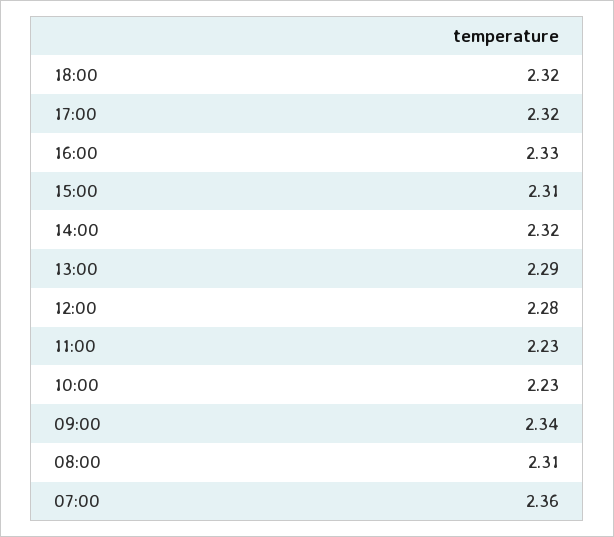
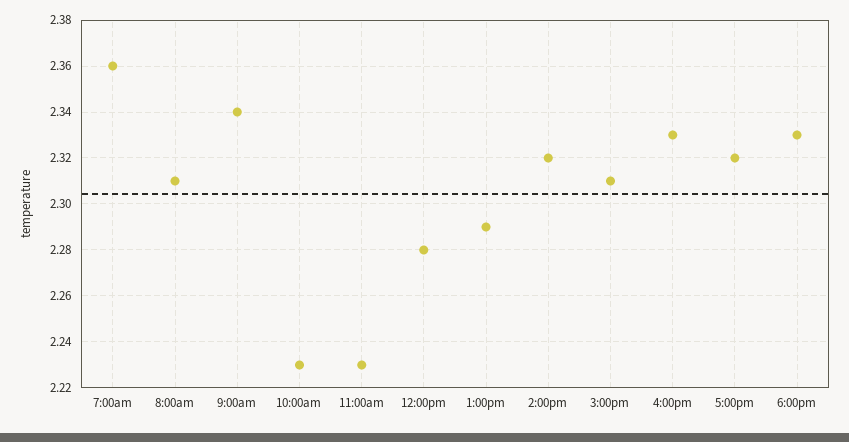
  {
-   "18:00": 2.32,
+   "18:00": 2.33,
    "17:00": 2.32,
    "16:00": 2.33,
    "15:00": 2.31,
    "14:00": 2.32,
    "13:00": 2.29,
    "12:00": 2.28,
    "11:00": 2.23,
    "10:00": 2.23,
    "09:00": 2.34,
    "08:00": 2.31,
    "07:00": 2.36
  }

